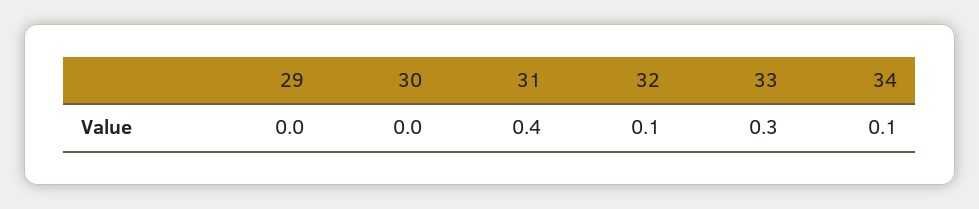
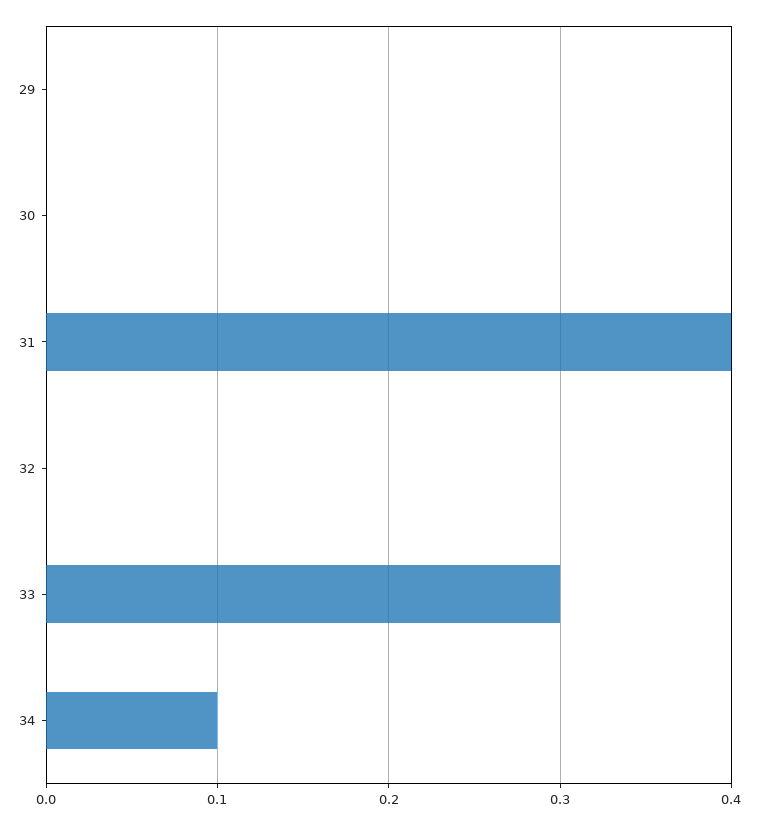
  {
    "29": 0,
    "30": 0,
    "31": 0.4,
-   "32": 0.1,
+   "32": 0,
    "33": 0.3,
    "34": 0.1
  }

